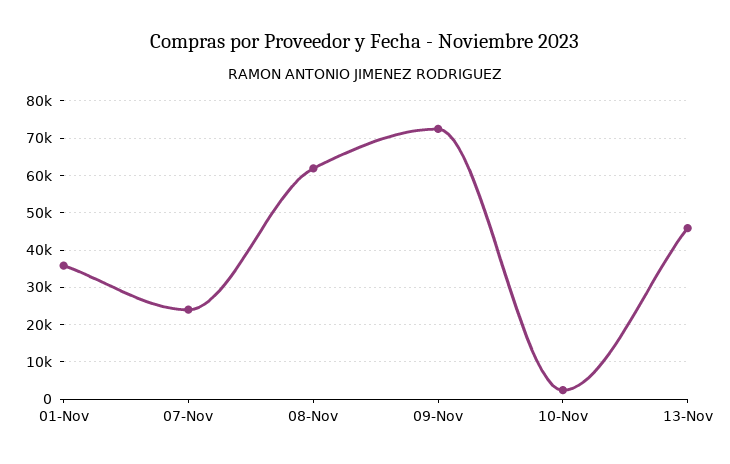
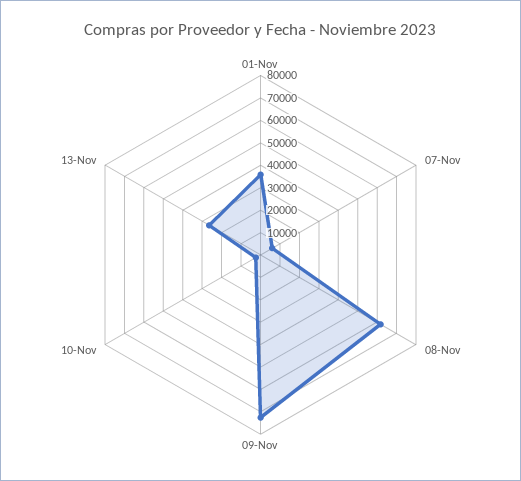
  {
    "01-Nov": 36000,
-   "07-Nov": 24000,
+   "07-Nov": 5000,
    "08-Nov": 62000,
    "09-Nov": 72000,
    "10-Nov": 2000,
-   "13-Nov": 46000
+   "13-Nov": 25000
  }

